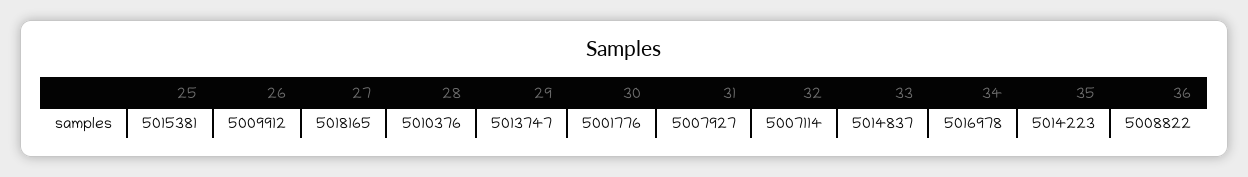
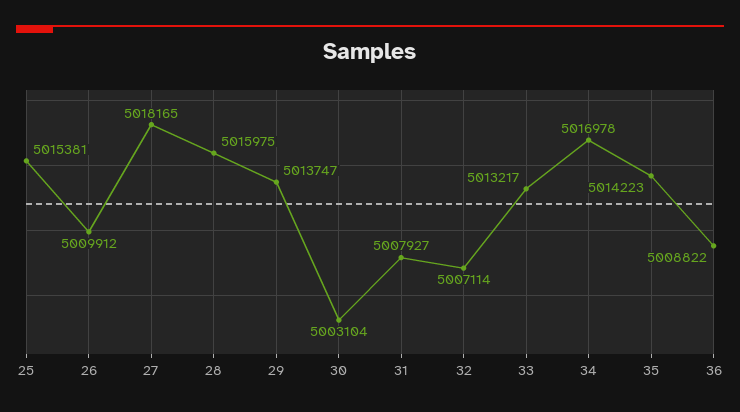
  {
    "25": 5015381,
    "26": 5009912,
    "27": 5018165,
-   "28": 5010376,
+   "28": 5015975,
    "29": 5013747,
-   "30": 5001776,
+   "30": 5003104,
    "31": 5007927,
    "32": 5007114,
-   "33": 5014837,
+   "33": 5013217,
    "34": 5016978,
    "35": 5014223,
    "36": 5008822
  }

